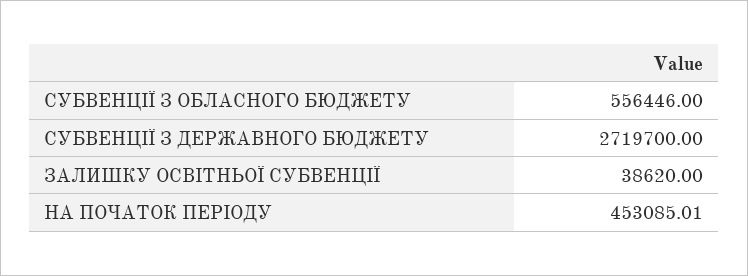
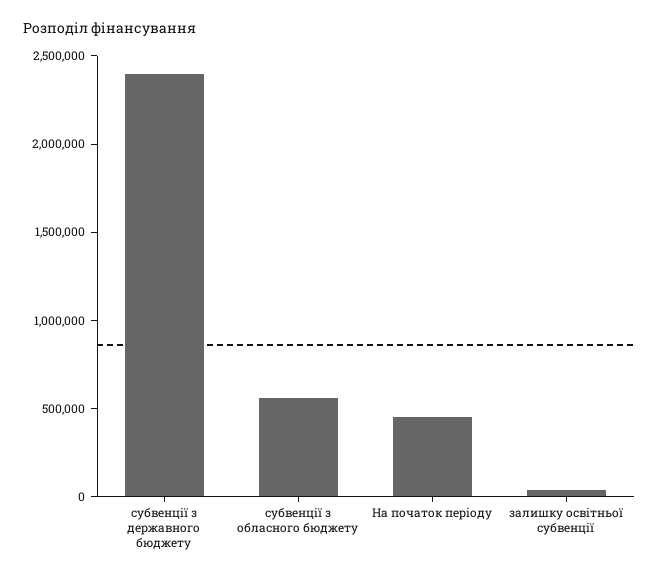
  {
    "СУБВЕНЦІЇ З ОБЛАСНОГО БЮДЖЕТУ": 556446,
-   "СУБВЕНЦІЇ З ДЕРЖАВНОГО БЮДЖЕТУ": 2719700,
+   "СУБВЕНЦІЇ З ДЕРЖАВНОГО БЮДЖЕТУ": 2400000,
    "ЗАЛИШКУ ОСВІТНЬОЇ СУБВЕНЦІЇ": 38620,
    "НА ПОЧАТОК ПЕРІОДУ": 453085.01
  }

